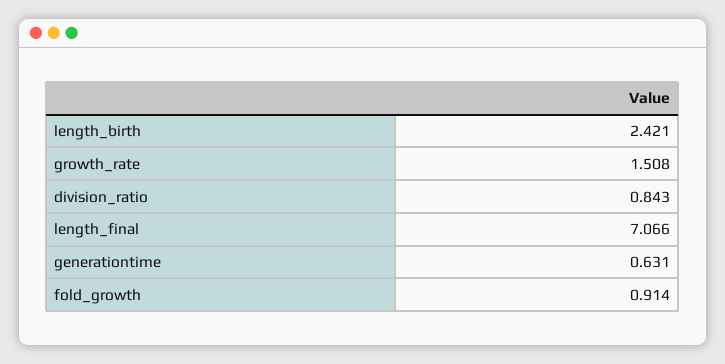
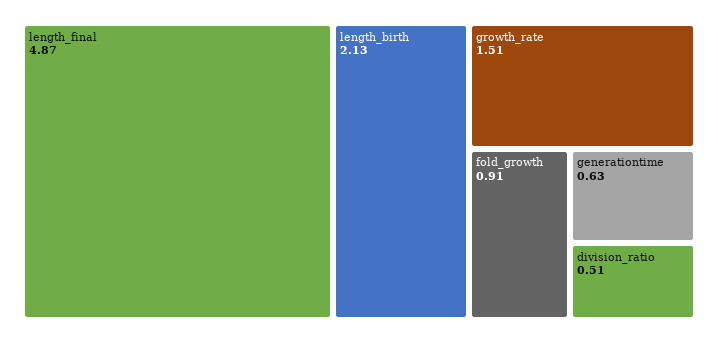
  {
-   "length_birth": 2.421,
+   "length_birth": 2.13,
    "growth_rate": 1.508,
-   "division_ratio": 0.843,
+   "division_ratio": 0.51,
-   "length_final": 7.066,
+   "length_final": 4.87,
    "generationtime": 0.631,
    "fold_growth": 0.914
  }

